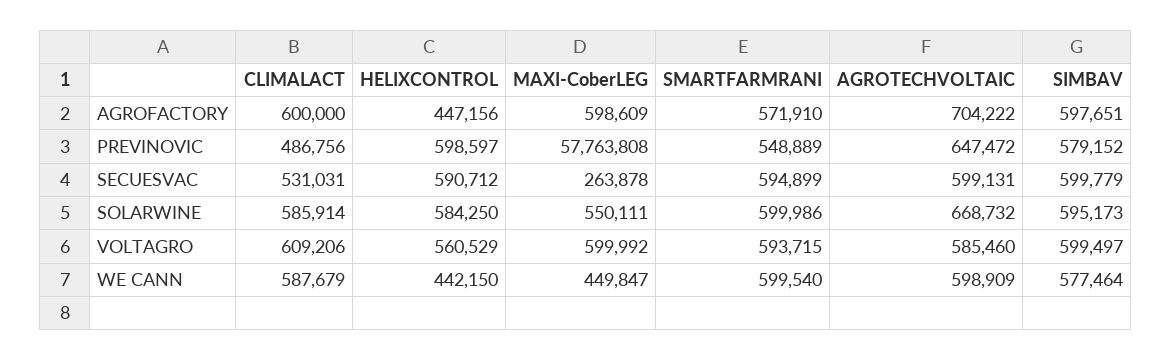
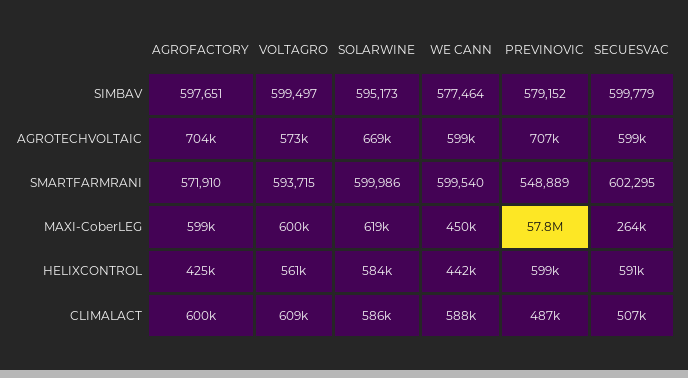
  {
    "CLIMALACT": {
      "AGROFACTORY": 600000,
      "PREVINOVIC": 486756,
-     "SECUESVAC": 531031,
+     "SECUESVAC": 507000,
      "SOLARWINE": 585914,
      "VOLTAGRO": 609206,
      "WE CANN": 587679
    },
    "HELIXCONTROL": {
-     "AGROFACTORY": 447156,
+     "AGROFACTORY": 425000,
      "PREVINOVIC": 598597,
      "SECUESVAC": 590712,
      "SOLARWINE": 584250,
      "VOLTAGRO": 560529,
      "WE CANN": 442150
    },
    "MAXI-CoberLEG": {
      "AGROFACTORY": 598609,
      "PREVINOVIC": 57763808,
      "SECUESVAC": 263878,
-     "SOLARWINE": 550111,
+     "SOLARWINE": 619000,
      "VOLTAGRO": 599992,
      "WE CANN": 449847
    },
    "SMARTFARMRANI": {
      "AGROFACTORY": 571910,
      "PREVINOVIC": 548889,
-     "SECUESVAC": 594899,
+     "SECUESVAC": 602295,
      "SOLARWINE": 599986,
      "VOLTAGRO": 593715,
      "WE CANN": 599540
    },
    "AGROTECHVOLTAIC": {
      "AGROFACTORY": 704222,
-     "PREVINOVIC": 647472,
+     "PREVINOVIC": 707000,
      "SECUESVAC": 599131,
      "SOLARWINE": 668732,
-     "VOLTAGRO": 585460,
+     "VOLTAGRO": 573000,
      "WE CANN": 598909
    },
    "SIMBAV": {
      "AGROFACTORY": 597651,
      "PREVINOVIC": 579152,
      "SECUESVAC": 599779,
      "SOLARWINE": 595173,
      "VOLTAGRO": 599497,
      "WE CANN": 577464
    }
  }

